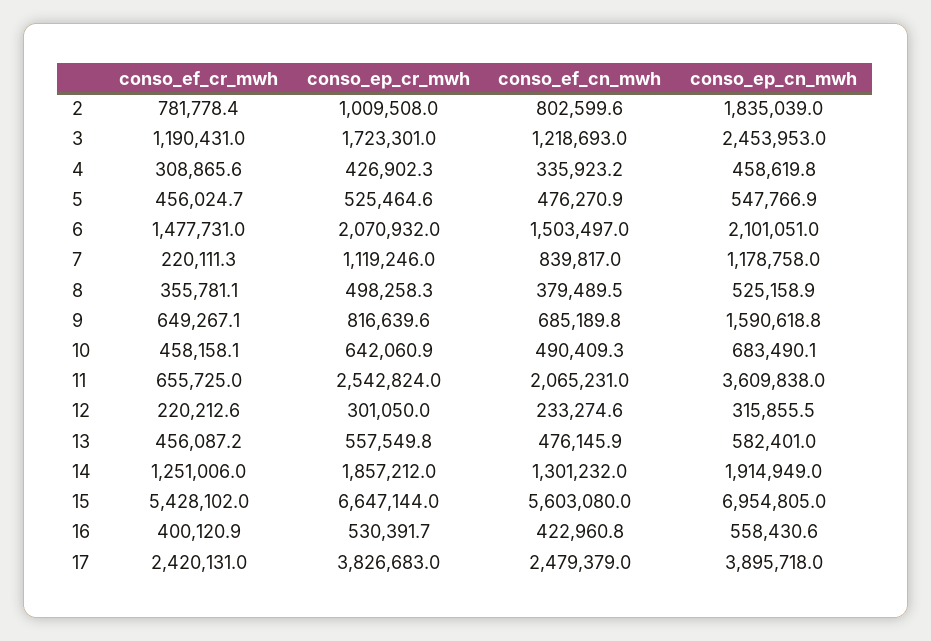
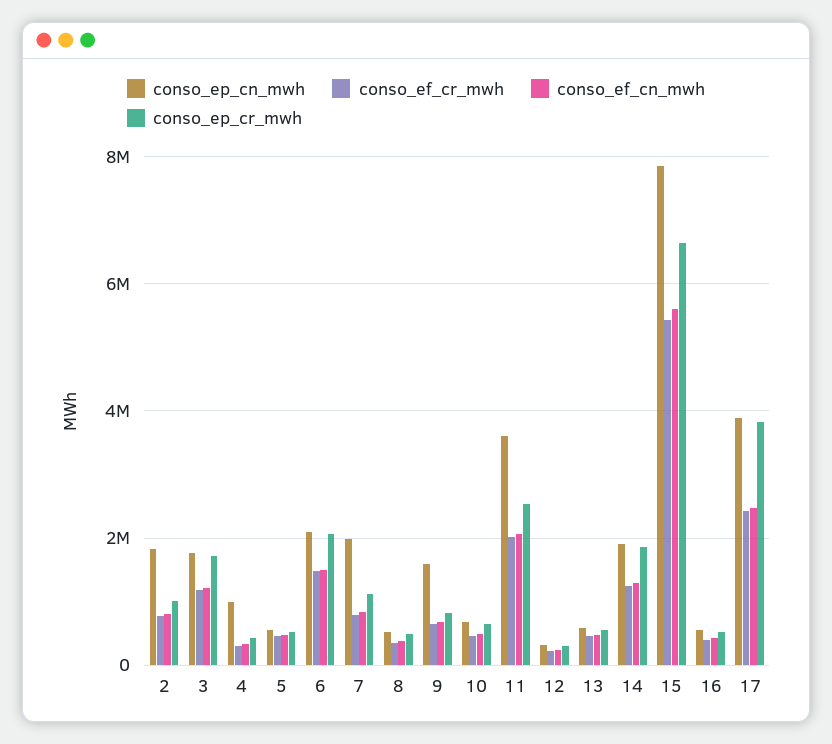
  {
    "conso_ef_cr_mwh": {
      "2": 781778.4,
      "3": 1190431,
      "4": 308865.6,
      "5": 456024.7,
      "6": 1477731,
-     "7": 220111.3,
+     "7": 800000,
      "8": 355781.1,
      "9": 649267.1,
      "10": 458158.1,
-     "11": 655725,
+     "11": 2000000,
      "12": 220212.6,
      "13": 456087.2,
      "14": 1251006,
      "15": 5428102,
      "16": 400120.9,
      "17": 2420131
    },
    "conso_ep_cr_mwh": {
      "2": 1009508,
      "3": 1723301,
      "4": 426902.3,
      "5": 525464.6,
      "6": 2070932,
      "7": 1119246,
      "8": 498258.3,
      "9": 816639.6,
      "10": 642060.9,
      "11": 2542824,
      "12": 301050,
      "13": 557549.8,
      "14": 1857212,
      "15": 6647144,
      "16": 530391.7,
      "17": 3826683
    },
    "conso_ef_cn_mwh": {
      "2": 802599.6,
      "3": 1218693,
      "4": 335923.2,
      "5": 476270.9,
      "6": 1503497,
      "7": 839817,
      "8": 379489.5,
      "9": 685189.8,
      "10": 490409.3,
      "11": 2065231,
      "12": 233274.6,
      "13": 476145.9,
      "14": 1301232,
      "15": 5603080,
      "16": 422960.8,
      "17": 2479379
    },
    "conso_ep_cn_mwh": {
      "2": 1835039,
-     "3": 2453953,
+     "3": 1800000,
-     "4": 458619.8,
+     "4": 1000000,
      "5": 547766.9,
      "6": 2101051,
-     "7": 1178758,
+     "7": 2000000,
      "8": 525158.9,
      "9": 1590618.8,
      "10": 683490.1,
      "11": 3609838,
      "12": 315855.5,
      "13": 582401,
      "14": 1914949,
-     "15": 6954805,
+     "15": 7800000,
      "16": 558430.6,
      "17": 3895718
    }
  }

